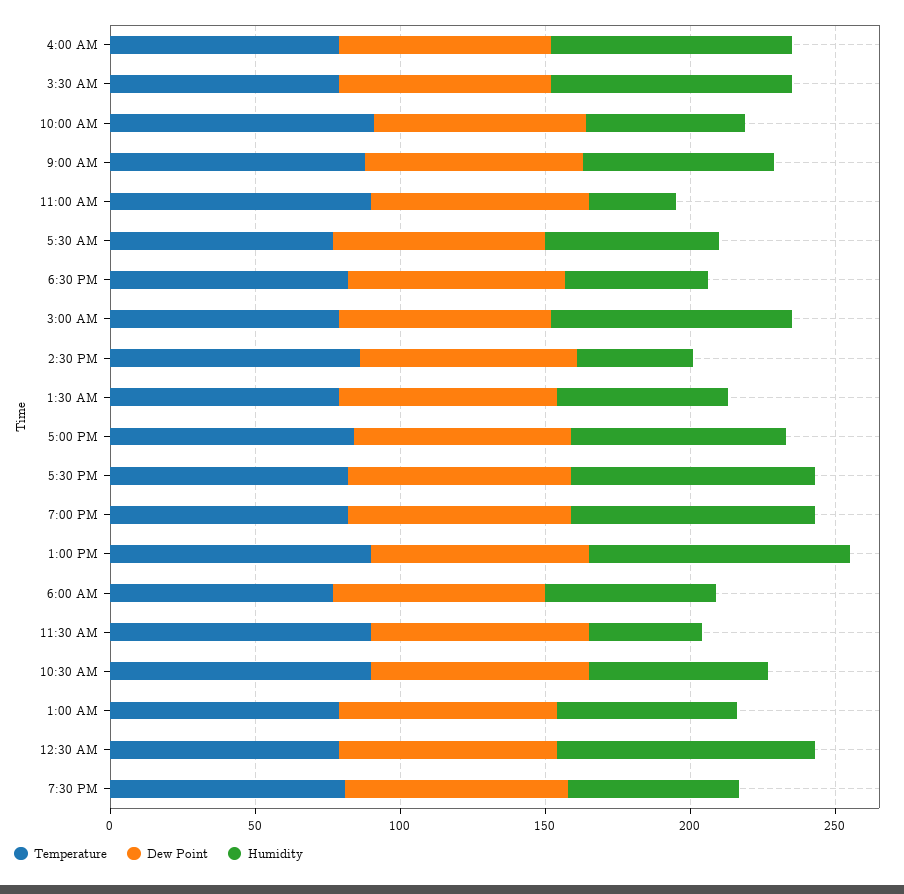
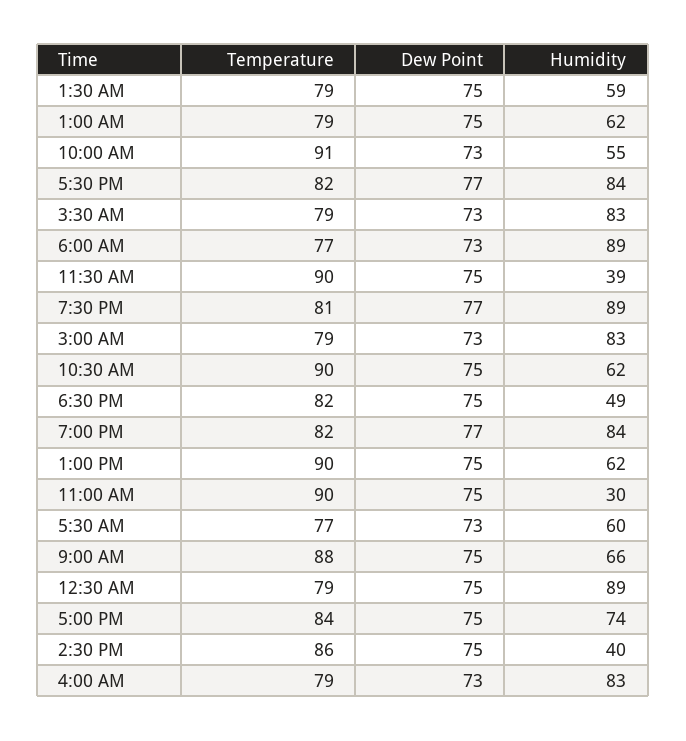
  {
    "Temperature": {
      "4:00 AM": 79,
      "3:30 AM": 79,
      "10:00 AM": 91,
      "9:00 AM": 88,
      "11:00 AM": 90,
      "5:30 AM": 77,
      "6:30 PM": 82,
      "3:00 AM": 79,
      "2:30 PM": 86,
      "1:30 AM": 79,
      "5:00 PM": 84,
      "5:30 PM": 82,
      "7:00 PM": 82,
      "1:00 PM": 90,
      "6:00 AM": 77,
      "11:30 AM": 90,
      "10:30 AM": 90,
      "1:00 AM": 79,
      "12:30 AM": 79,
      "7:30 PM": 81
    },
    "Dew Point": {
      "4:00 AM": 73,
      "3:30 AM": 73,
      "10:00 AM": 73,
      "9:00 AM": 75,
      "11:00 AM": 75,
      "5:30 AM": 73,
      "6:30 PM": 75,
      "3:00 AM": 73,
      "2:30 PM": 75,
      "1:30 AM": 75,
      "5:00 PM": 75,
      "5:30 PM": 77,
      "7:00 PM": 77,
      "1:00 PM": 75,
      "6:00 AM": 73,
      "11:30 AM": 75,
      "10:30 AM": 75,
      "1:00 AM": 75,
      "12:30 AM": 75,
      "7:30 PM": 77
    },
    "Humidity": {
      "4:00 AM": 83,
      "3:30 AM": 83,
      "10:00 AM": 55,
      "9:00 AM": 66,
      "11:00 AM": 30,
      "5:30 AM": 60,
      "6:30 PM": 49,
      "3:00 AM": 83,
      "2:30 PM": 40,
      "1:30 AM": 59,
      "5:00 PM": 74,
      "5:30 PM": 84,
      "7:00 PM": 84,
-     "1:00 PM": 90,
+     "1:00 PM": 62,
-     "6:00 AM": 60,
+     "6:00 AM": 89,
      "11:30 AM": 39,
      "10:30 AM": 62,
      "1:00 AM": 62,
      "12:30 AM": 89,
-     "7:30 PM": 60
+     "7:30 PM": 89
    }
  }

